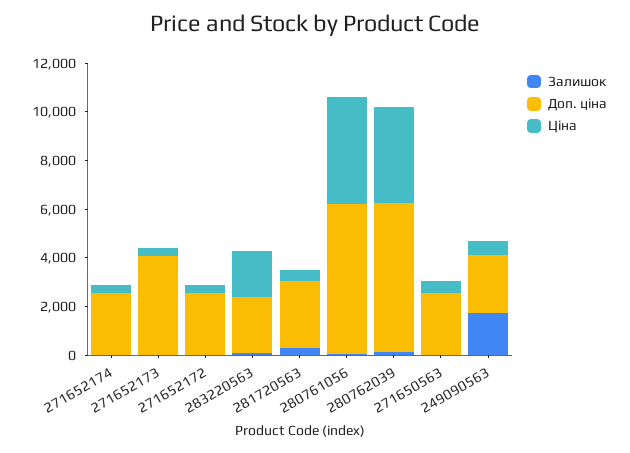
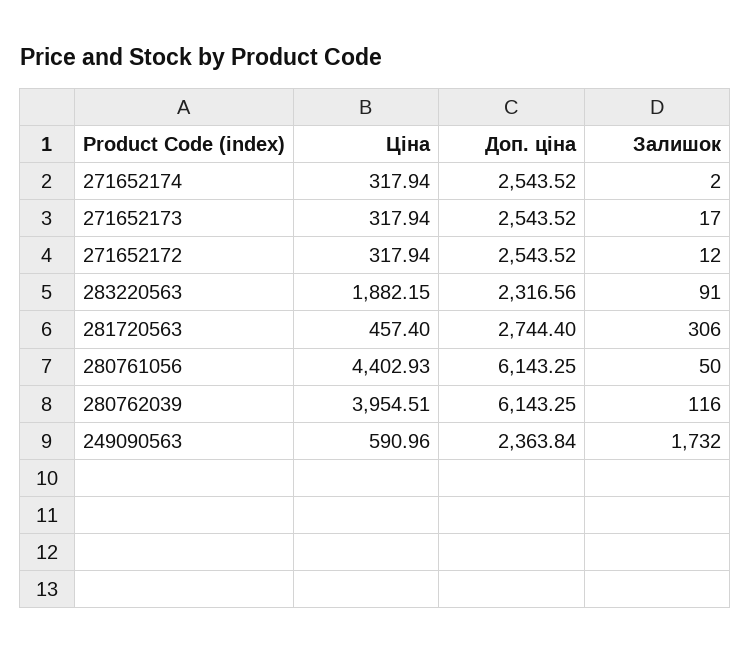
  {
    "Залишок": {
      "271652174": 2,
      "271652173": 17,
      "271652172": 12,
      "283220563": 91,
      "281720563": 306,
      "280761056": 50,
      "280762039": 116,
-     "271650563": 0,
      "249090563": 1732
    },
    "Доп. ціна": {
      "271652174": 2543.52,
-     "271652173": 4000,
+     "271652173": 2543.52,
      "271652172": 2543.52,
      "283220563": 2316.56,
      "281720563": 2744.4,
      "280761056": 6143.25,
      "280762039": 6143.25,
-     "271650563": 2500,
      "249090563": 2363.84
    },
    "Ціна": {
      "271652174": 317.94,
      "271652173": 317.94,
      "271652172": 317.94,
      "283220563": 1882.15,
      "281720563": 457.4,
      "280761056": 4402.93,
      "280762039": 3954.51,
-     "271650563": 500,
      "249090563": 590.96
    }
  }

